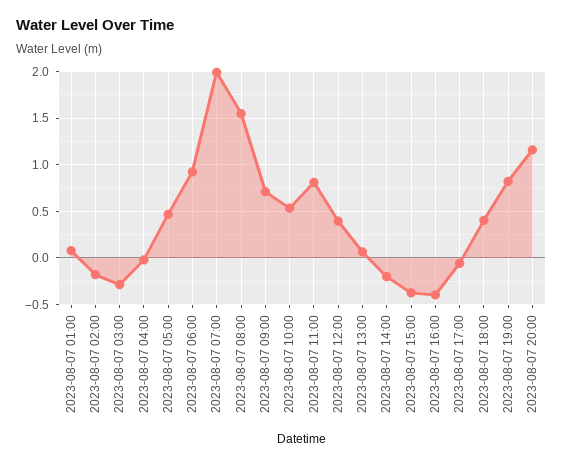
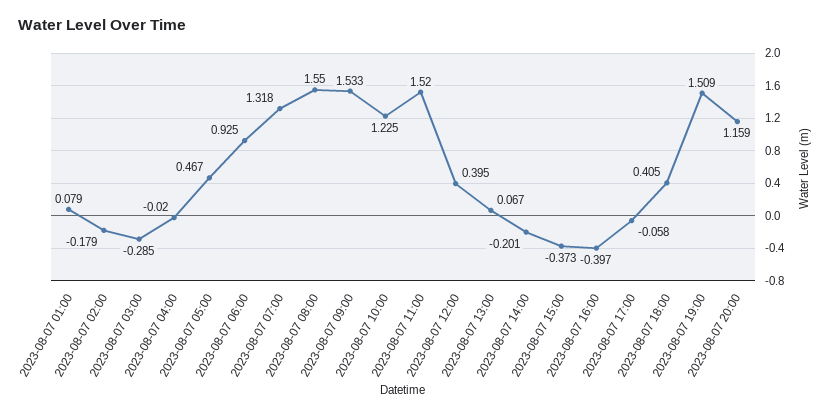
  {
    "2023-08-07 01:00": 0.079,
    "2023-08-07 02:00": -0.179,
    "2023-08-07 03:00": -0.285,
    "2023-08-07 04:00": -0.02,
    "2023-08-07 05:00": 0.467,
    "2023-08-07 06:00": 0.925,
-   "2023-08-07 07:00": 2,
+   "2023-08-07 07:00": 1.318,
    "2023-08-07 08:00": 1.55,
-   "2023-08-07 09:00": 0.7,
+   "2023-08-07 09:00": 1.533,
-   "2023-08-07 10:00": 0.5,
+   "2023-08-07 10:00": 1.225,
-   "2023-08-07 11:00": 0.8,
+   "2023-08-07 11:00": 1.52,
    "2023-08-07 12:00": 0.395,
    "2023-08-07 13:00": 0.067,
    "2023-08-07 14:00": -0.201,
    "2023-08-07 15:00": -0.373,
    "2023-08-07 16:00": -0.397,
    "2023-08-07 17:00": -0.058,
    "2023-08-07 18:00": 0.405,
-   "2023-08-07 19:00": 0.8,
+   "2023-08-07 19:00": 1.509,
    "2023-08-07 20:00": 1.159
  }

